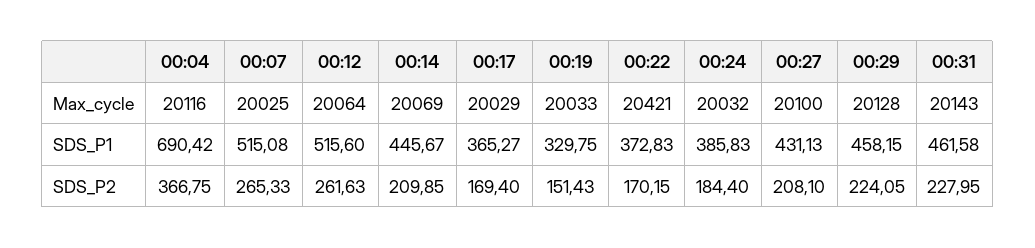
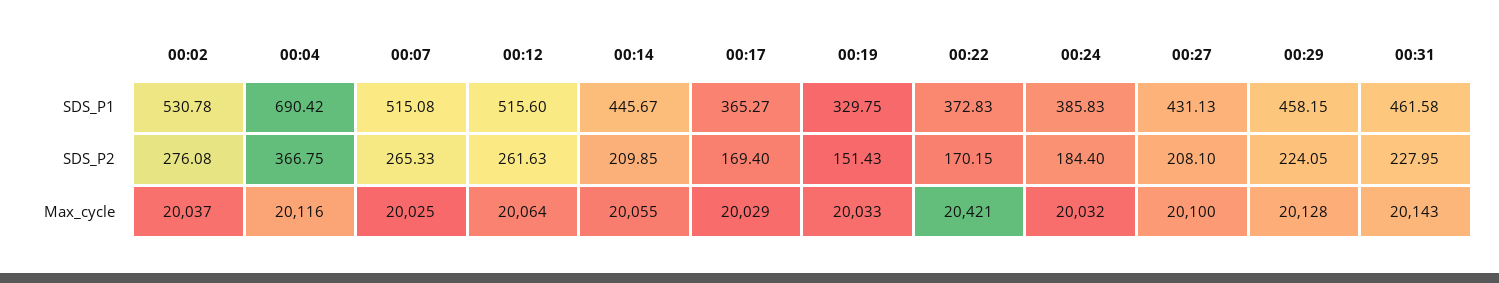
  {
    "00:04": {
      "Max_cycle": 20116,
      "SDS_P1": 690.42,
      "SDS_P2": 366.75
    },
    "00:07": {
      "Max_cycle": 20025,
      "SDS_P1": 515.08,
      "SDS_P2": 265.33
    },
    "00:12": {
      "Max_cycle": 20064,
      "SDS_P1": 515.6,
      "SDS_P2": 261.63
    },
    "00:14": {
-     "Max_cycle": 20069,
+     "Max_cycle": 20055,
      "SDS_P1": 445.67,
      "SDS_P2": 209.85
    },
    "00:17": {
      "Max_cycle": 20029,
      "SDS_P1": 365.27,
      "SDS_P2": 169.4
    },
    "00:19": {
      "Max_cycle": 20033,
      "SDS_P1": 329.75,
      "SDS_P2": 151.43
    },
    "00:22": {
      "Max_cycle": 20421,
      "SDS_P1": 372.83,
      "SDS_P2": 170.15
    },
    "00:24": {
      "Max_cycle": 20032,
      "SDS_P1": 385.83,
      "SDS_P2": 184.4
    },
    "00:27": {
      "Max_cycle": 20100,
      "SDS_P1": 431.13,
      "SDS_P2": 208.1
    },
    "00:29": {
      "Max_cycle": 20128,
      "SDS_P1": 458.15,
      "SDS_P2": 224.05
    },
    "00:31": {
      "Max_cycle": 20143,
      "SDS_P1": 461.58,
      "SDS_P2": 227.95
-   }
+   },
+   "00:02": {
+     "SDS_P1": 530.78,
+     "SDS_P2": 276.08,
+     "Max_cycle": 20037
+   }
  }

